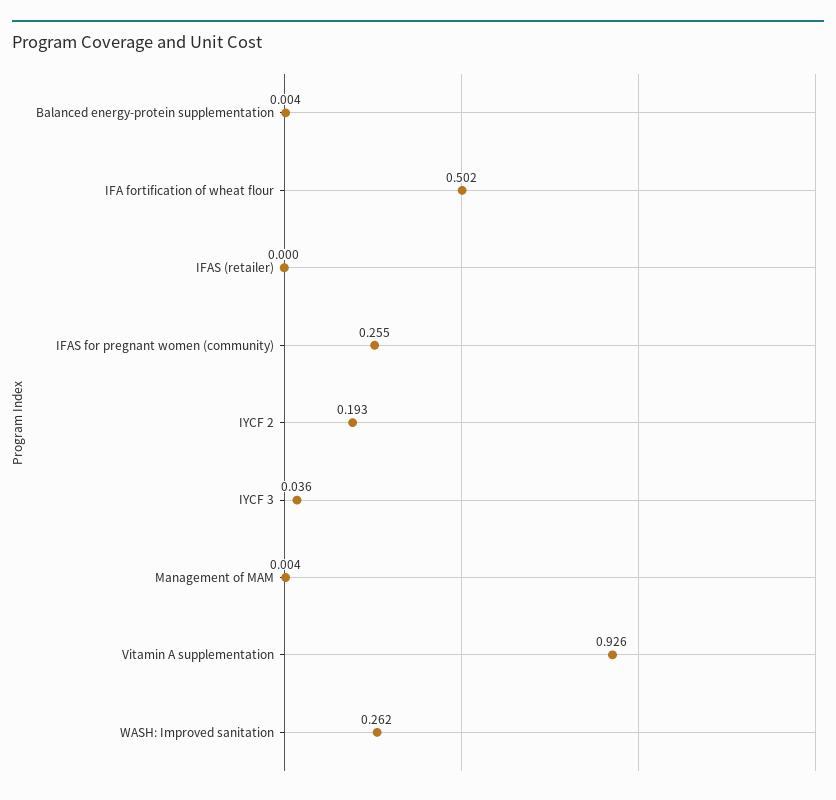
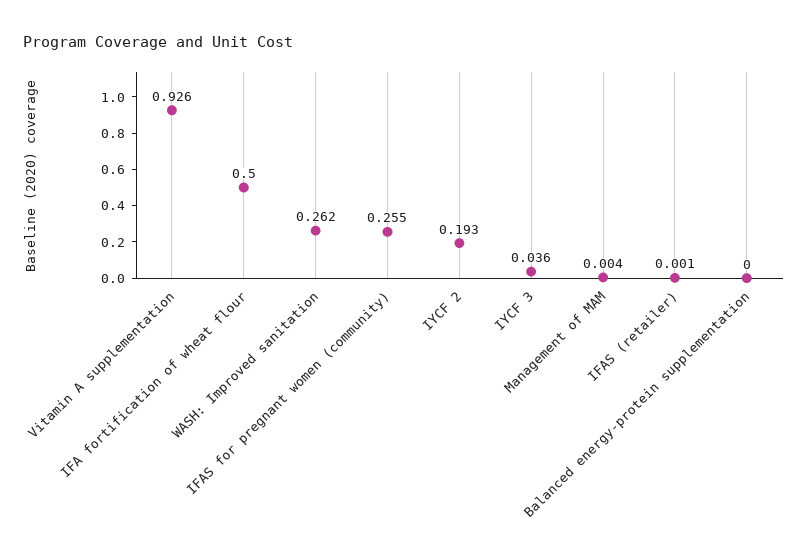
  {
-   "Balanced energy-protein supplementation": 0.004,
+   "Balanced energy-protein supplementation": 0,
-   "IFA fortification of wheat flour": 0.502,
+   "IFA fortification of wheat flour": 0.5,
-   "IFAS (retailer)": 0,
+   "IFAS (retailer)": 0.001,
    "IFAS for pregnant women (community)": 0.255,
    "IYCF 2": 0.193,
    "IYCF 3": 0.036,
    "Management of MAM": 0.004,
    "Vitamin A supplementation": 0.926,
    "WASH: Improved sanitation": 0.262
  }

